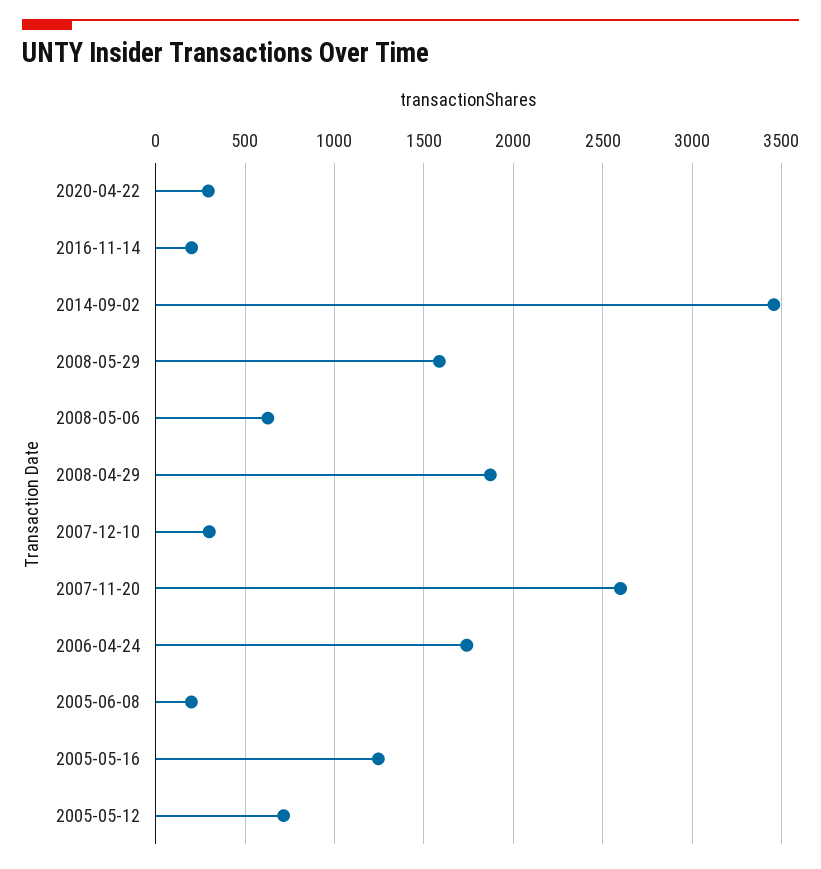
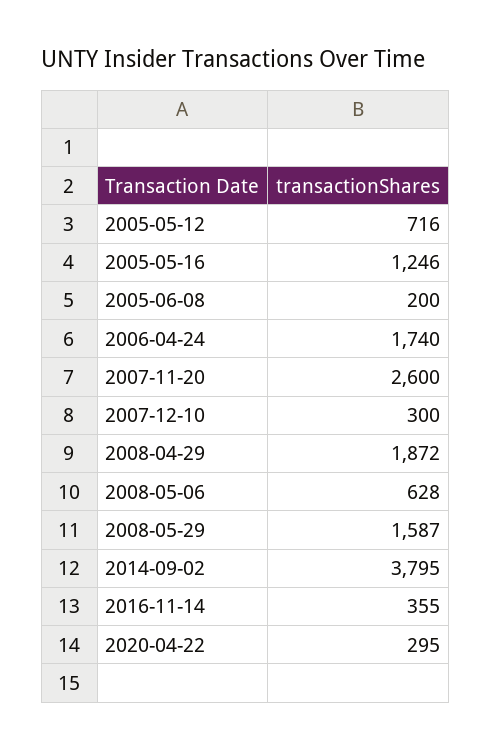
  {
    "2020-04-22": 295,
-   "2016-11-14": 200,
+   "2016-11-14": 355,
-   "2014-09-02": 3450,
+   "2014-09-02": 3795,
    "2008-05-29": 1587,
    "2008-05-06": 628,
    "2008-04-29": 1872,
    "2007-12-10": 300,
    "2007-11-20": 2600,
    "2006-04-24": 1740,
    "2005-06-08": 200,
    "2005-05-16": 1246,
    "2005-05-12": 716
  }

